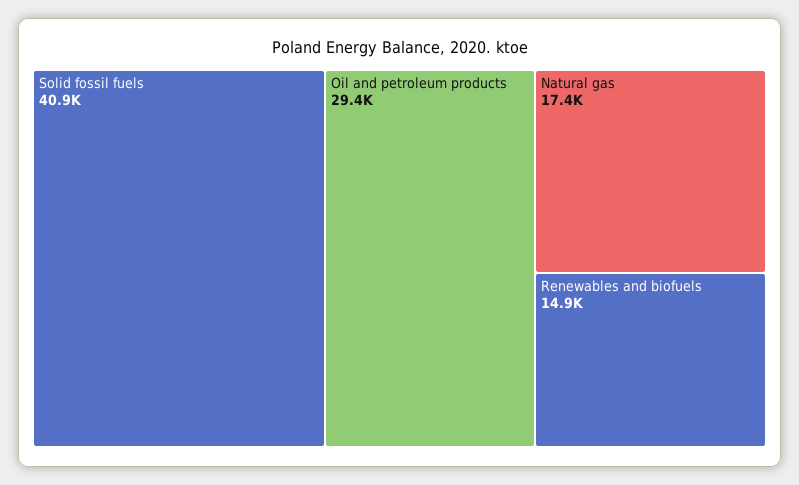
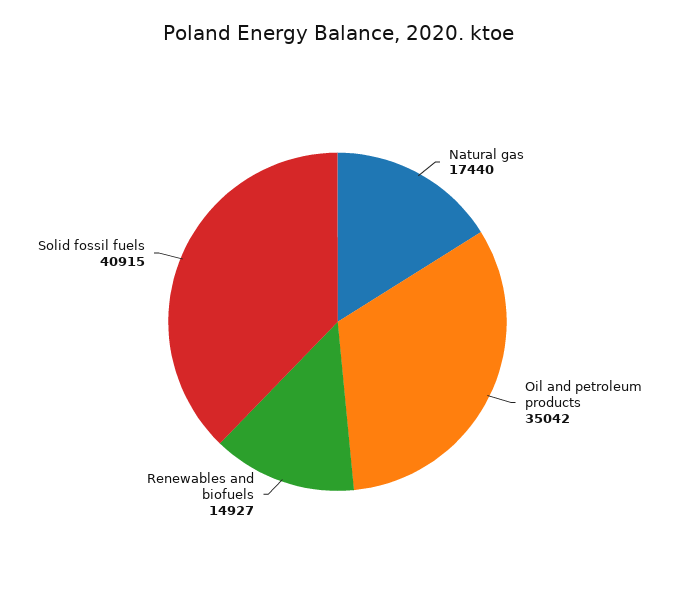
  {
    "Solid fossil fuels": 40915,
-   "Oil and petroleum products": 29400,
+   "Oil and petroleum products": 35042,
    "Natural gas": 17440,
    "Renewables and biofuels": 14927
  }

